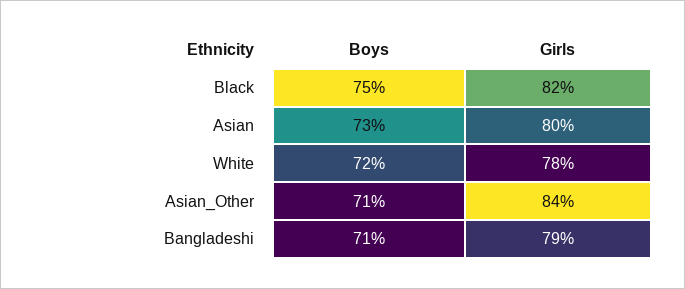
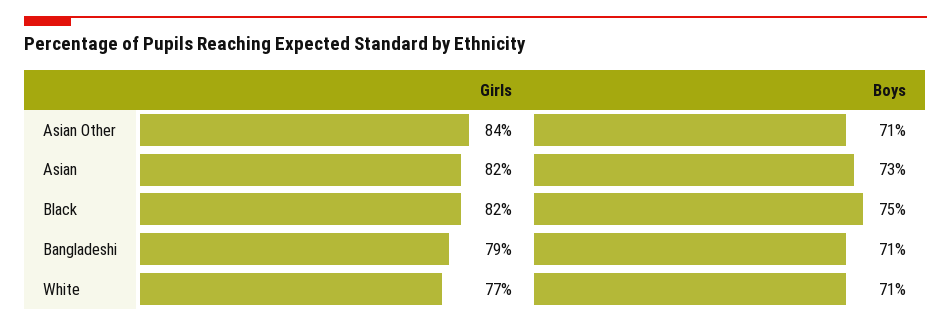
  {
    "Boys": {
      "Black": 75,
      "Asian": 73,
-     "White": 72,
+     "White": 71,
      "Asian_Other": 71,
      "Bangladeshi": 71
    },
    "Girls": {
      "Black": 82,
-     "Asian": 80,
+     "Asian": 82,
-     "White": 78,
+     "White": 77,
      "Asian_Other": 84,
      "Bangladeshi": 79
    }
  }

